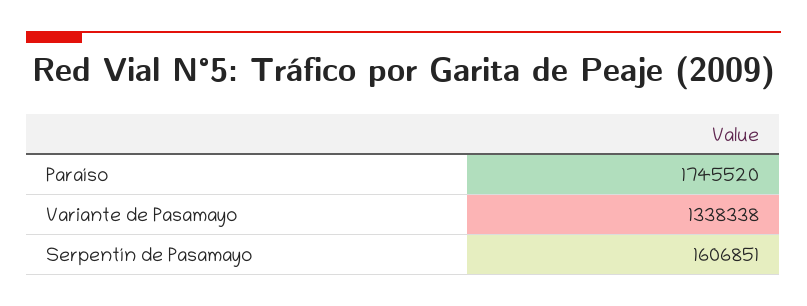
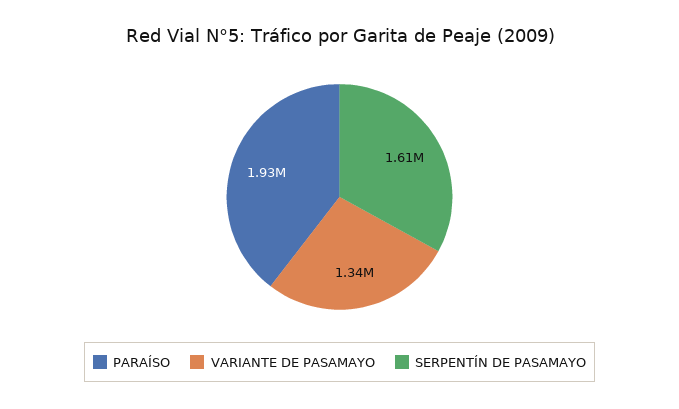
  {
-   "Paraíso": 1745520,
+   "Paraíso": 1930000,
    "Variante de Pasamayo": 1338338,
    "Serpentín de Pasamayo": 1606851
  }

